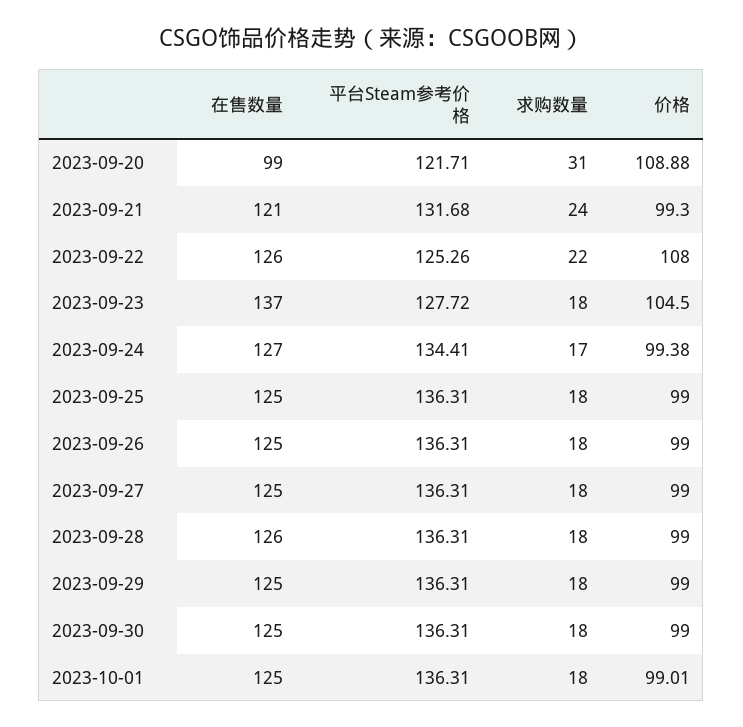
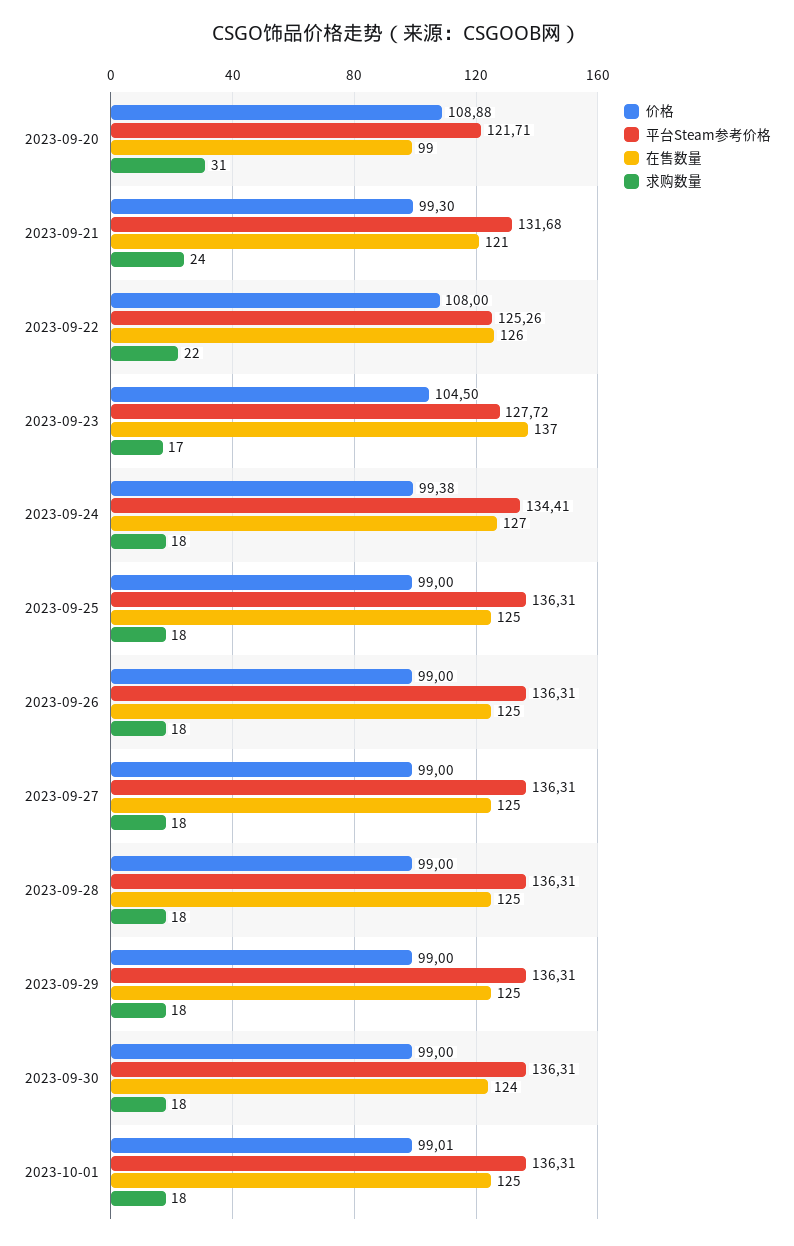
  {
    "在售数量": {
      "2023-09-20": 99,
      "2023-09-21": 121,
      "2023-09-22": 126,
      "2023-09-23": 137,
      "2023-09-24": 127,
      "2023-09-25": 125,
      "2023-09-26": 125,
      "2023-09-27": 125,
-     "2023-09-28": 126,
+     "2023-09-28": 125,
      "2023-09-29": 125,
-     "2023-09-30": 125,
+     "2023-09-30": 124,
      "2023-10-01": 125
    },
    "平台Steam参考价格": {
      "2023-09-20": 121.71,
      "2023-09-21": 131.68,
      "2023-09-22": 125.26,
      "2023-09-23": 127.72,
      "2023-09-24": 134.41,
      "2023-09-25": 136.31,
      "2023-09-26": 136.31,
      "2023-09-27": 136.31,
      "2023-09-28": 136.31,
      "2023-09-29": 136.31,
      "2023-09-30": 136.31,
      "2023-10-01": 136.31
    },
    "求购数量": {
      "2023-09-20": 31,
      "2023-09-21": 24,
      "2023-09-22": 22,
-     "2023-09-23": 18,
+     "2023-09-23": 17,
-     "2023-09-24": 17,
+     "2023-09-24": 18,
      "2023-09-25": 18,
      "2023-09-26": 18,
      "2023-09-27": 18,
      "2023-09-28": 18,
      "2023-09-29": 18,
      "2023-09-30": 18,
      "2023-10-01": 18
    },
    "价格": {
      "2023-09-20": 108.88,
      "2023-09-21": 99.3,
      "2023-09-22": 108,
      "2023-09-23": 104.5,
      "2023-09-24": 99.38,
      "2023-09-25": 99,
      "2023-09-26": 99,
      "2023-09-27": 99,
      "2023-09-28": 99,
      "2023-09-29": 99,
      "2023-09-30": 99,
      "2023-10-01": 99.01
    }
  }

